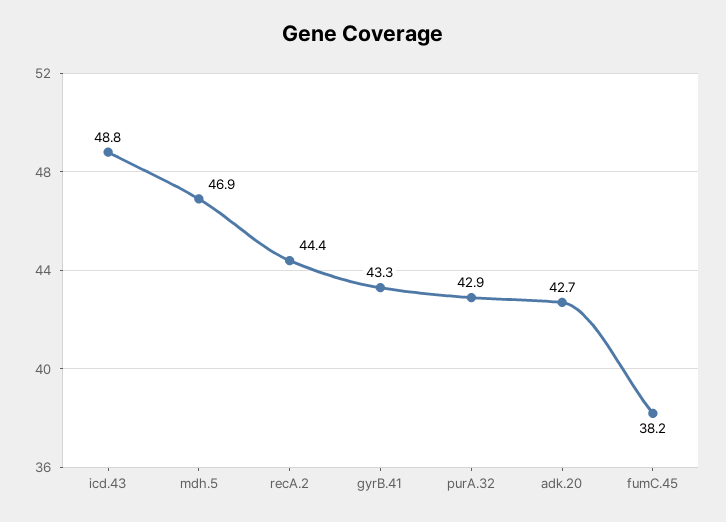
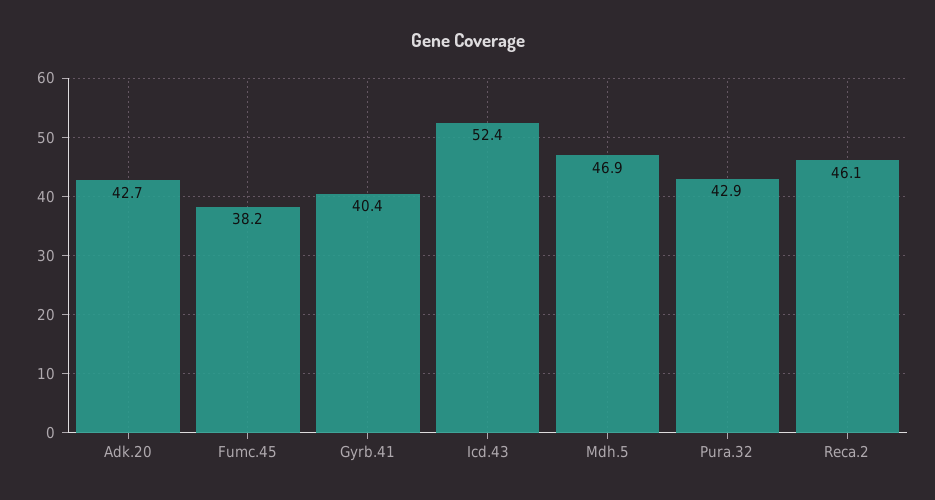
  {
-   "icd.43": 48.8,
+   "icd.43": 52.4,
    "mdh.5": 46.9,
-   "recA.2": 44.4,
+   "recA.2": 46.1,
-   "gyrB.41": 43.3,
+   "gyrB.41": 40.4,
    "purA.32": 42.9,
    "adk.20": 42.7,
    "fumC.45": 38.2
  }

